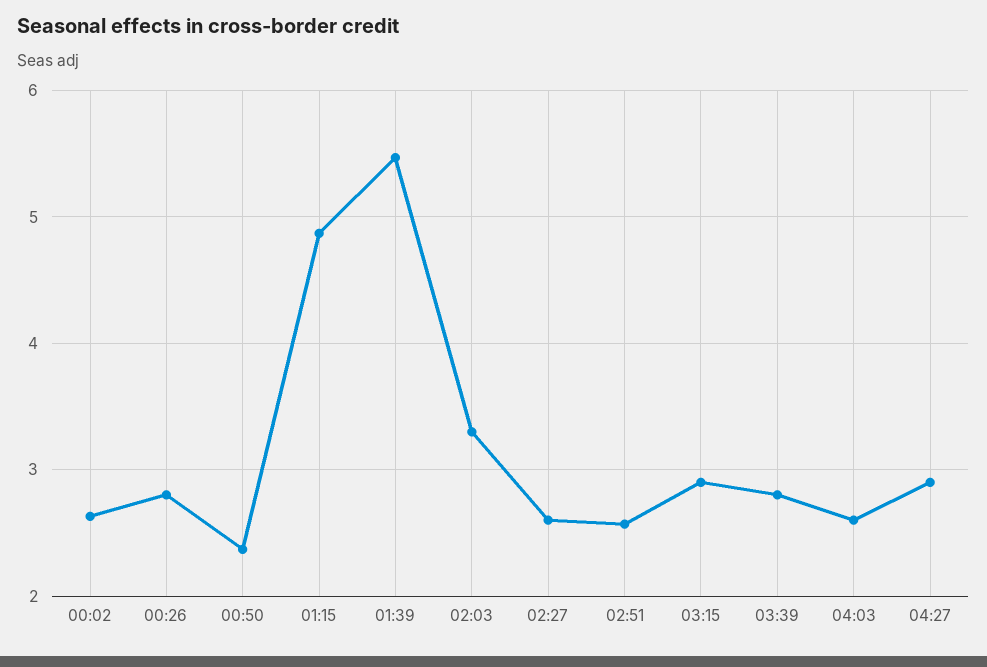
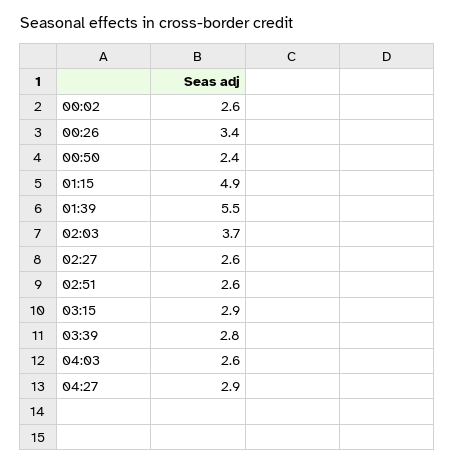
  {
    "00:02": 2.6,
-   "00:26": 2.8,
+   "00:26": 3.4,
    "00:50": 2.4,
    "01:15": 4.9,
    "01:39": 5.5,
-   "02:03": 3.3,
+   "02:03": 3.7,
    "02:27": 2.6,
    "02:51": 2.6,
    "03:15": 2.9,
    "03:39": 2.8,
    "04:03": 2.6,
    "04:27": 2.9
  }

